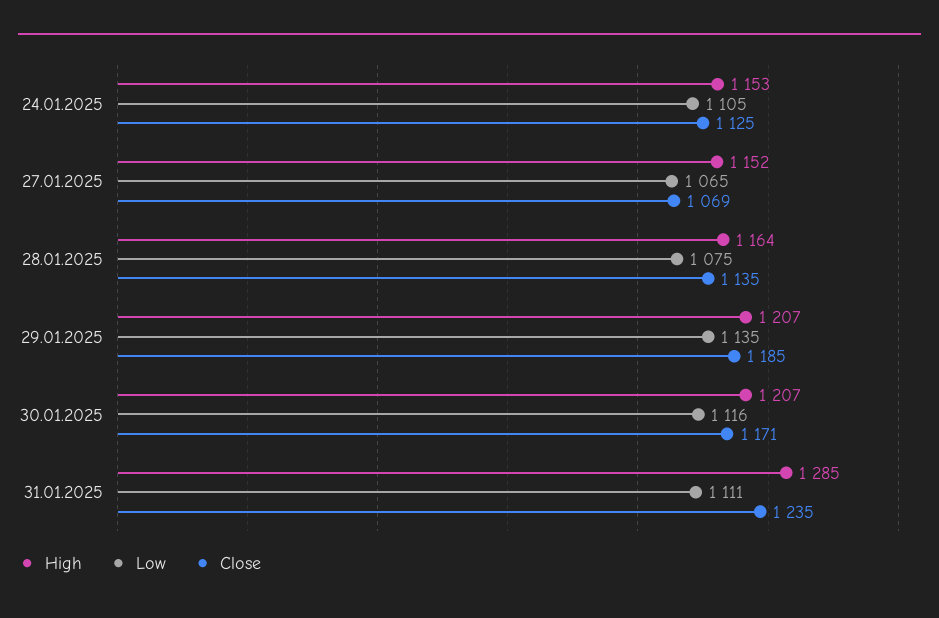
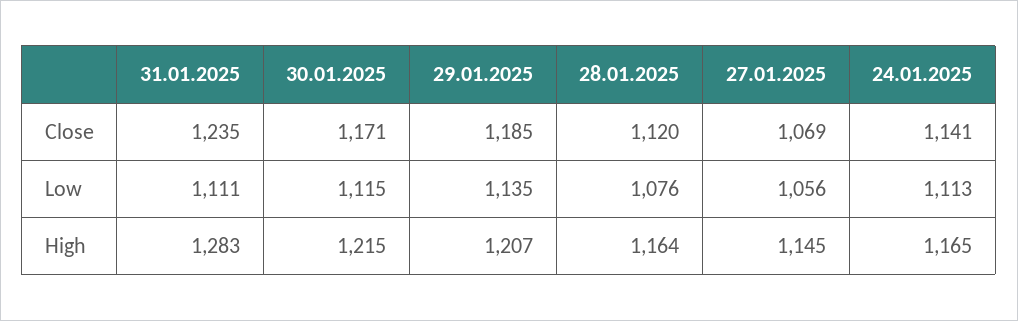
  {
    "High": {
-     "24.01.2025": 1153,
+     "24.01.2025": 1165,
-     "27.01.2025": 1152,
+     "27.01.2025": 1145,
      "28.01.2025": 1164,
      "29.01.2025": 1207,
-     "30.01.2025": 1207,
+     "30.01.2025": 1215,
-     "31.01.2025": 1285
+     "31.01.2025": 1283
    },
    "Low": {
-     "24.01.2025": 1105,
+     "24.01.2025": 1113,
-     "27.01.2025": 1065,
+     "27.01.2025": 1056,
-     "28.01.2025": 1075,
+     "28.01.2025": 1076,
      "29.01.2025": 1135,
-     "30.01.2025": 1116,
+     "30.01.2025": 1115,
      "31.01.2025": 1111
    },
    "Close": {
-     "24.01.2025": 1125,
+     "24.01.2025": 1141,
      "27.01.2025": 1069,
-     "28.01.2025": 1135,
+     "28.01.2025": 1120,
      "29.01.2025": 1185,
      "30.01.2025": 1171,
      "31.01.2025": 1235
    }
  }

